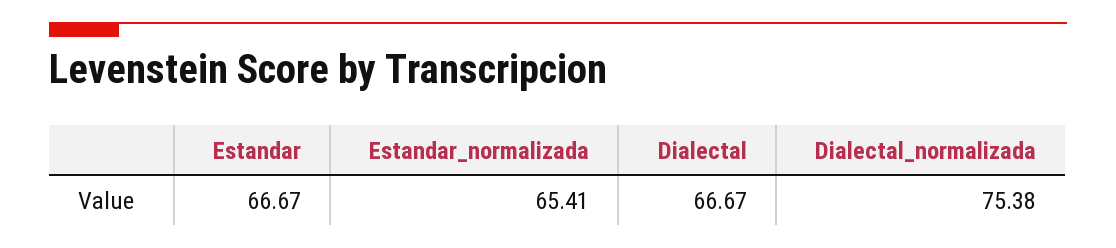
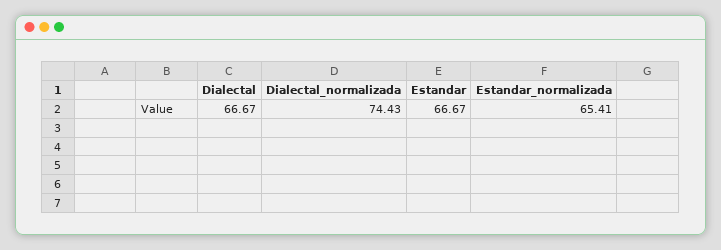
  {
    "Estandar": 66.67,
    "Estandar_normalizada": 65.41,
    "Dialectal": 66.67,
-   "Dialectal_normalizada": 75.38
+   "Dialectal_normalizada": 74.43
  }

